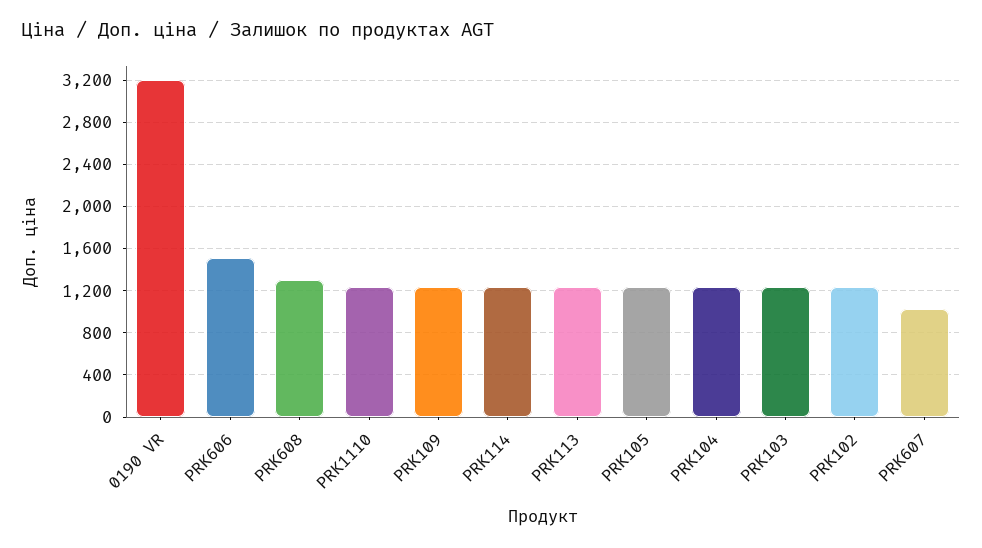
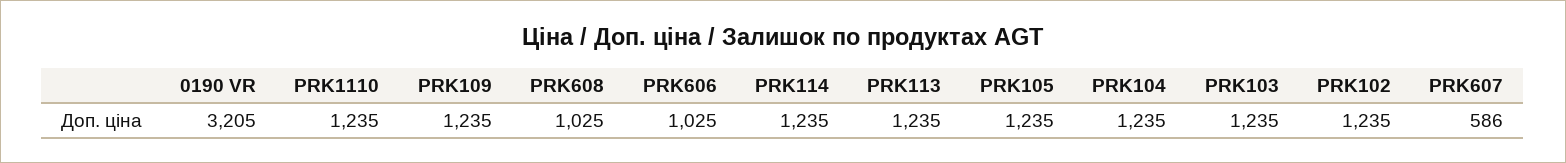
  {
    "0190 VR": 3205,
-   "PRK606": 1500,
+   "PRK606": 1025,
-   "PRK608": 1300,
+   "PRK608": 1025,
    "PRK1110": 1235,
    "PRK109": 1235,
    "PRK114": 1235,
    "PRK113": 1235,
    "PRK105": 1235,
    "PRK104": 1235,
    "PRK103": 1235,
    "PRK102": 1235,
-   "PRK607": 1000
+   "PRK607": 586
  }

